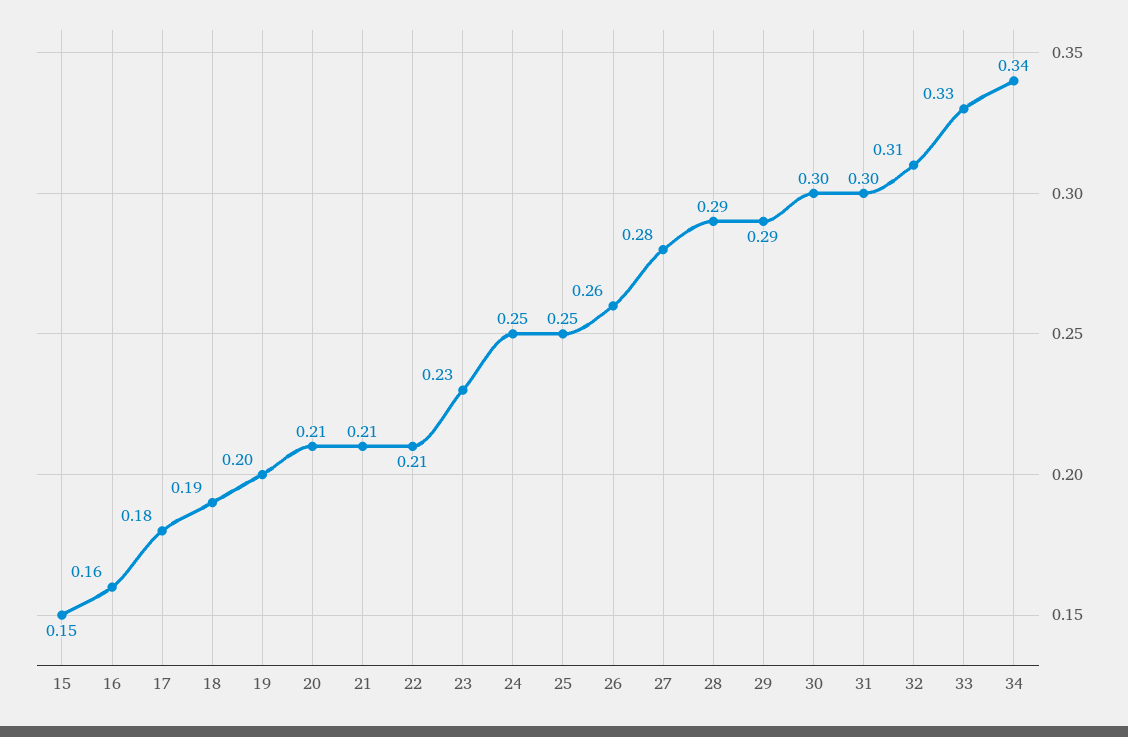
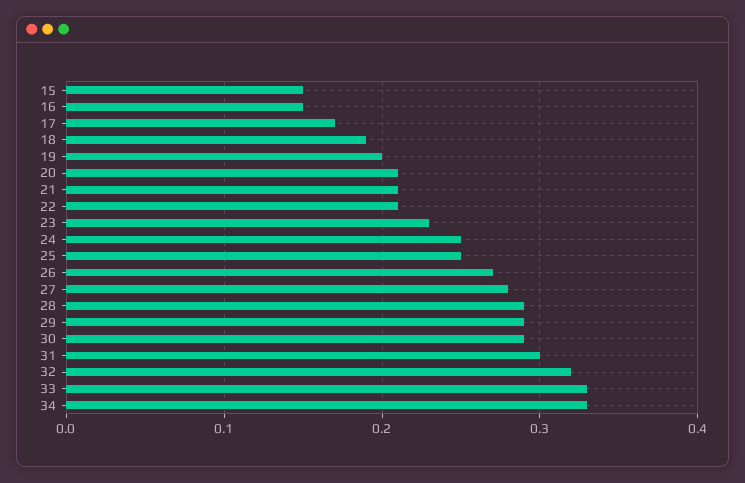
  {
    "15": 0.15,
-   "16": 0.16,
+   "16": 0.15,
-   "17": 0.18,
+   "17": 0.17,
    "18": 0.19,
    "19": 0.2,
    "20": 0.21,
    "21": 0.21,
    "22": 0.21,
    "23": 0.23,
    "24": 0.25,
    "25": 0.25,
-   "26": 0.26,
+   "26": 0.27,
    "27": 0.28,
    "28": 0.29,
    "29": 0.29,
-   "30": 0.3,
+   "30": 0.29,
    "31": 0.3,
-   "32": 0.31,
+   "32": 0.32,
    "33": 0.33,
-   "34": 0.34
+   "34": 0.33
  }

